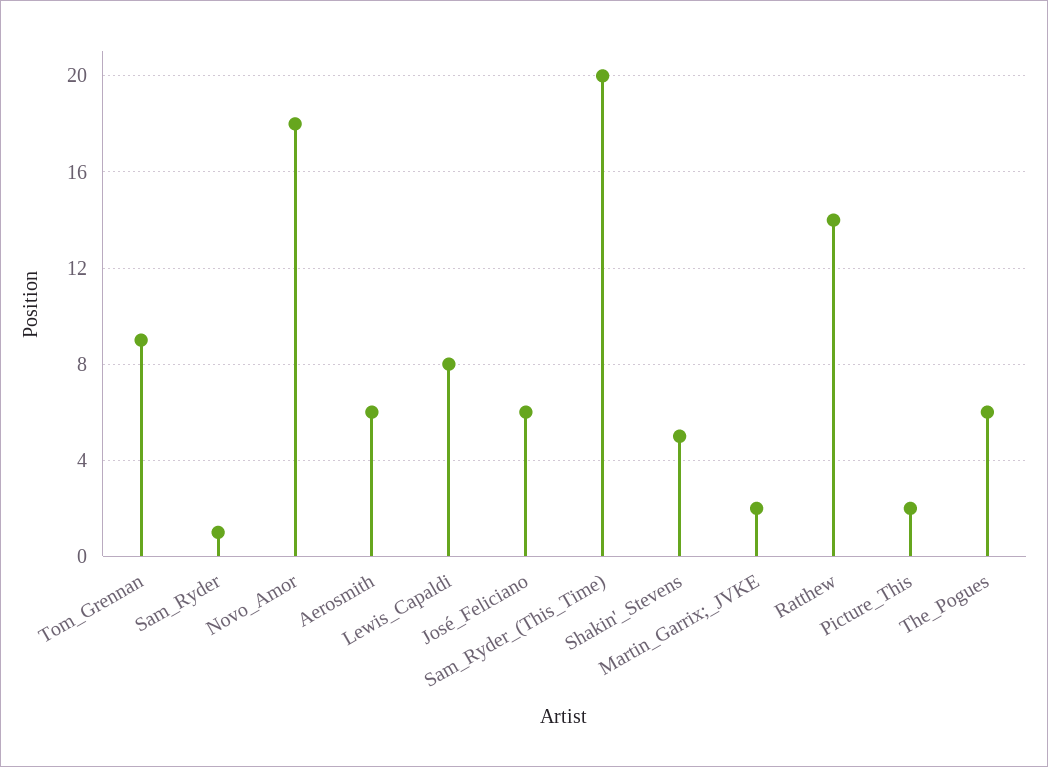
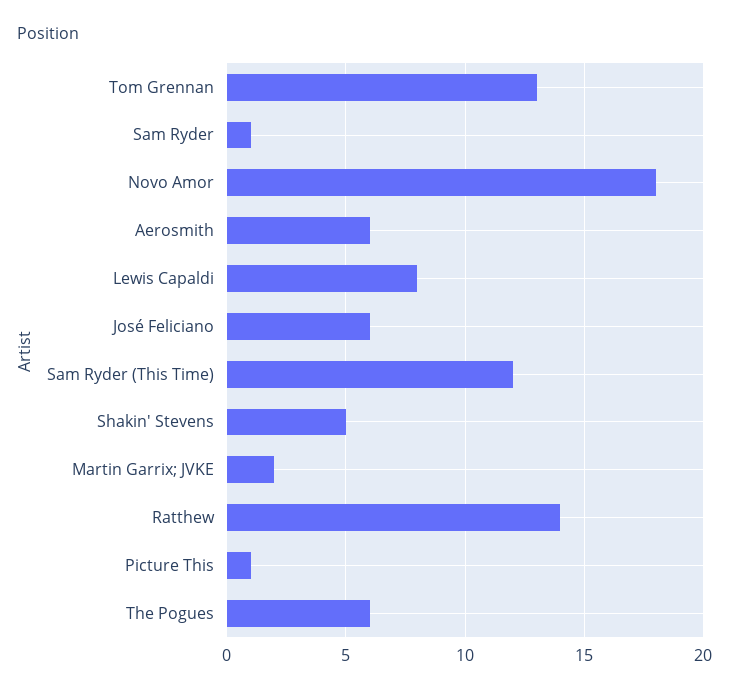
  {
-   "Tom_Grennan": 9,
+   "Tom_Grennan": 13,
    "Sam_Ryder": 1,
    "Novo_Amor": 18,
    "Aerosmith": 6,
    "Lewis_Capaldi": 8,
    "José_Feliciano": 6,
-   "Sam_Ryder_(This_Time)": 20,
+   "Sam_Ryder_(This_Time)": 12,
    "Shakin'_Stevens": 5,
    "Martin_Garrix;_JVKE": 2,
    "Ratthew": 14,
-   "Picture_This": 2,
+   "Picture_This": 1,
    "The_Pogues": 6
  }

